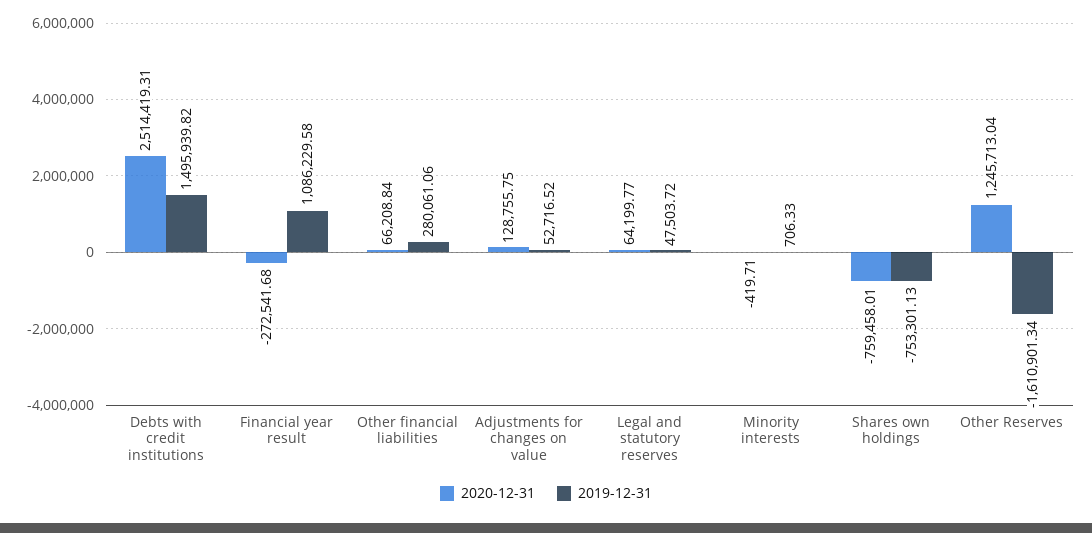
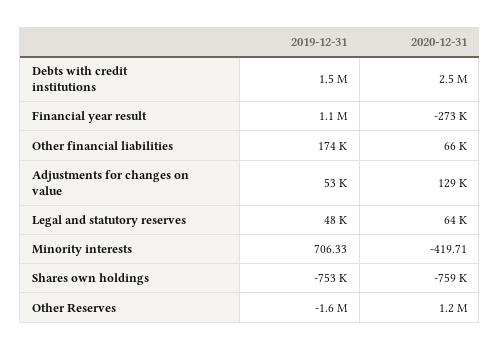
  {
    "2020-12-31": {
      "Debts with credit institutions": 2514419.31,
      "Financial year result": -272541.68,
      "Other financial liabilities": 66208.84,
      "Adjustments for changes on value": 128755.75,
      "Legal and statutory reserves": 64199.77,
      "Minority interests": -419.71,
      "Shares own holdings": -759458.01,
      "Other Reserves": 1245713.04
    },
    "2019-12-31": {
      "Debts with credit institutions": 1495939.82,
      "Financial year result": 1086229.58,
-     "Other financial liabilities": 280061.06,
+     "Other financial liabilities": 174000,
      "Adjustments for changes on value": 52716.52,
      "Legal and statutory reserves": 47503.72,
      "Minority interests": 706.33,
      "Shares own holdings": -753301.13,
      "Other Reserves": -1610901.34
    }
  }

